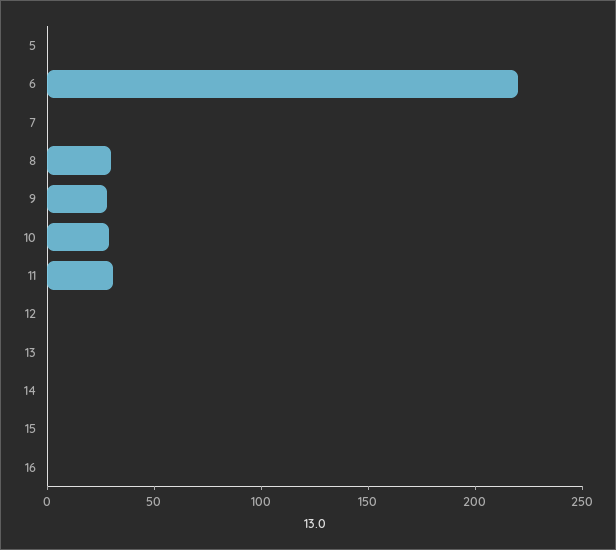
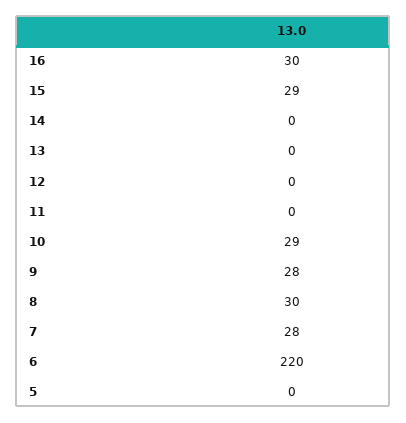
  {
    "5": 0,
    "6": 220,
-   "7": 0,
+   "7": 28,
    "8": 30,
    "9": 28,
    "10": 29,
-   "11": 30,
+   "11": 0,
    "12": 0,
    "13": 0,
    "14": 0,
-   "15": 0,
+   "15": 29,
-   "16": 0
+   "16": 30
  }

